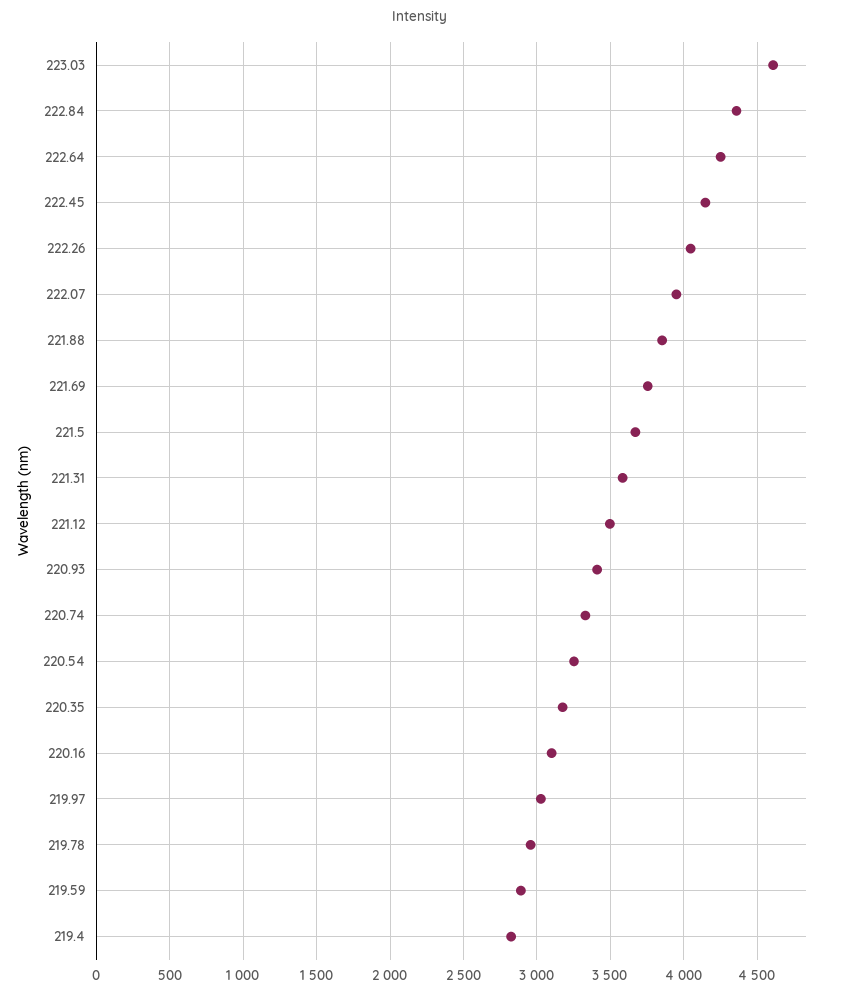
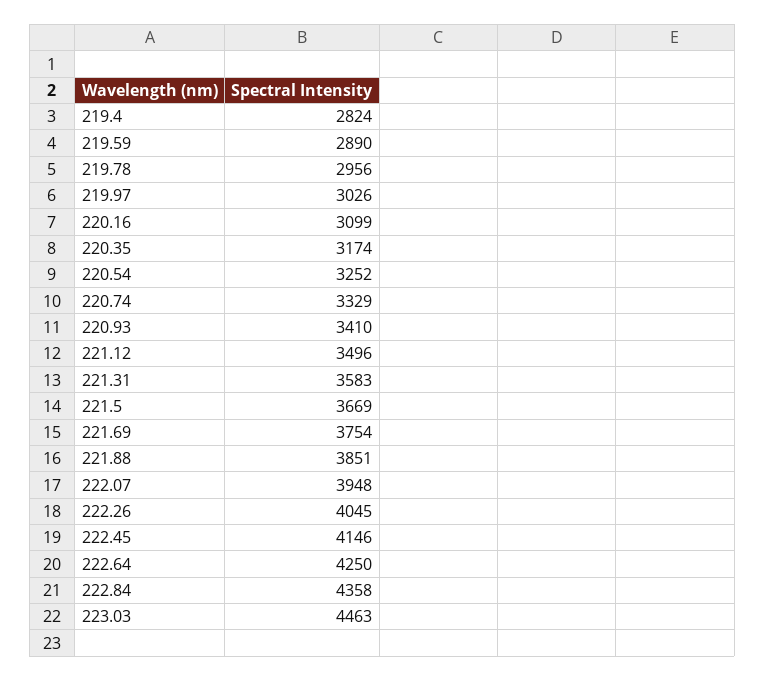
  {
-   "223.03": 4600,
+   "223.03": 4463,
    "222.84": 4358,
    "222.64": 4250,
    "222.45": 4146,
    "222.26": 4045,
    "222.07": 3948,
    "221.88": 3851,
    "221.69": 3754,
    "221.5": 3669,
    "221.31": 3583,
    "221.12": 3496,
    "220.93": 3410,
    "220.74": 3329,
    "220.54": 3252,
    "220.35": 3174,
    "220.16": 3099,
    "219.97": 3026,
    "219.78": 2956,
    "219.59": 2890,
    "219.4": 2824
  }

